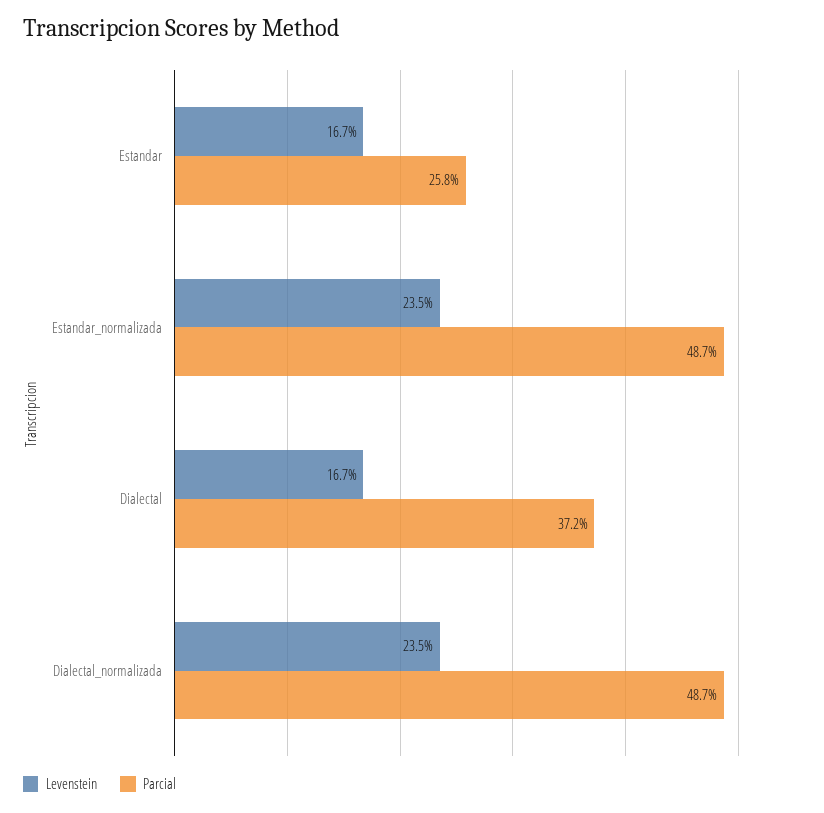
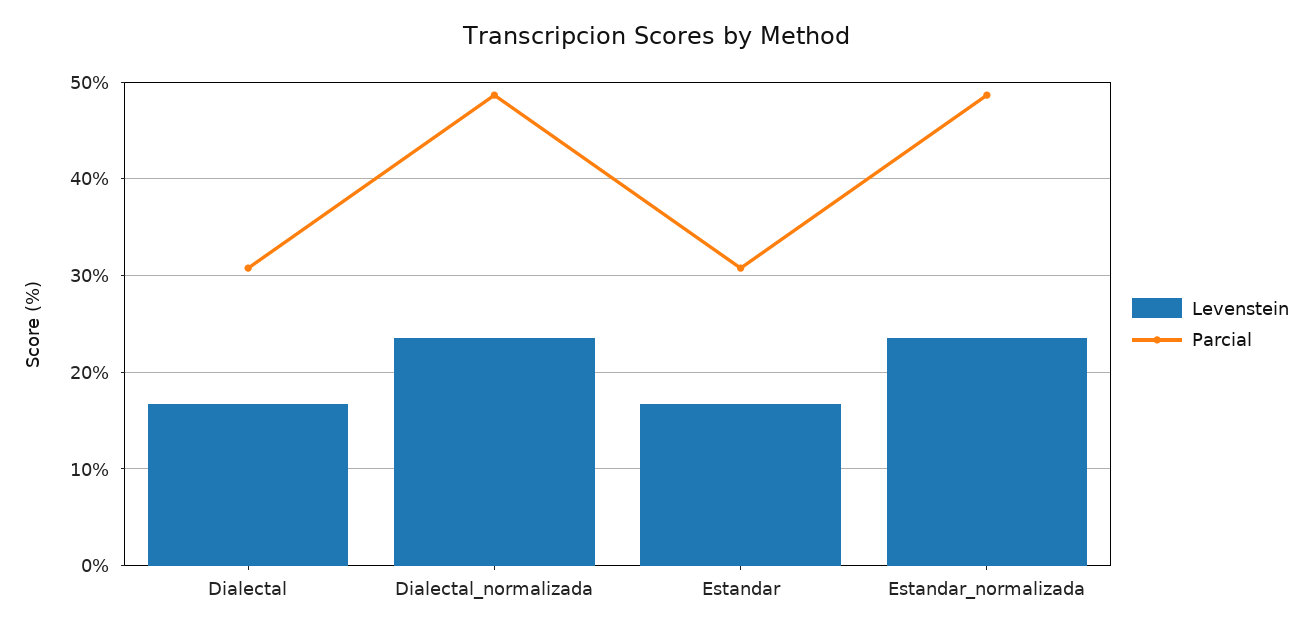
  {
    "Levenstein": {
      "Estandar": 16.7,
      "Estandar_normalizada": 23.5,
      "Dialectal": 16.7,
      "Dialectal_normalizada": 23.5
    },
    "Parcial": {
-     "Estandar": 25.8,
+     "Estandar": 31,
      "Estandar_normalizada": 48.7,
-     "Dialectal": 37.2,
+     "Dialectal": 31,
      "Dialectal_normalizada": 48.7
    }
  }

